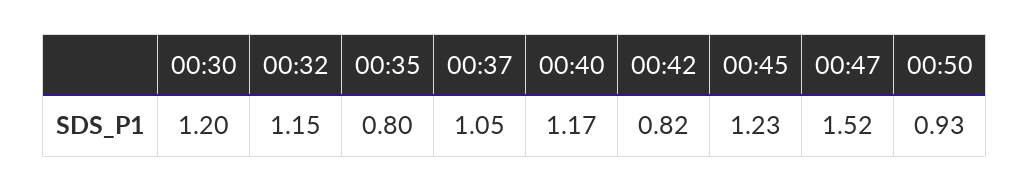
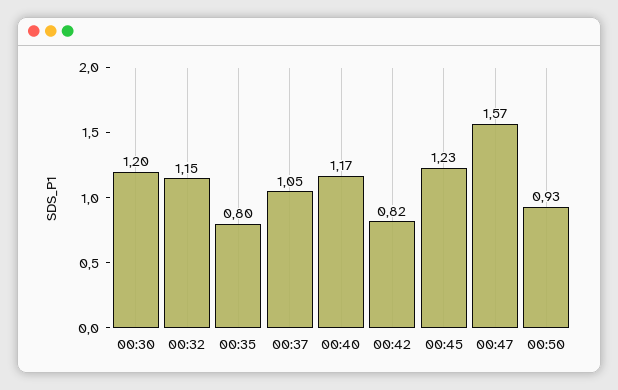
  {
    "00:30": 1.2,
    "00:32": 1.15,
    "00:35": 0.8,
    "00:37": 1.05,
    "00:40": 1.17,
    "00:42": 0.82,
    "00:45": 1.23,
-   "00:47": 1.52,
+   "00:47": 1.57,
    "00:50": 0.93
  }

